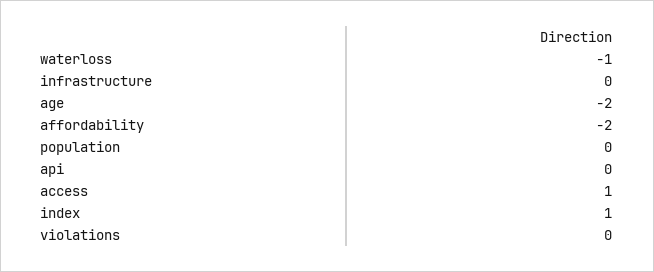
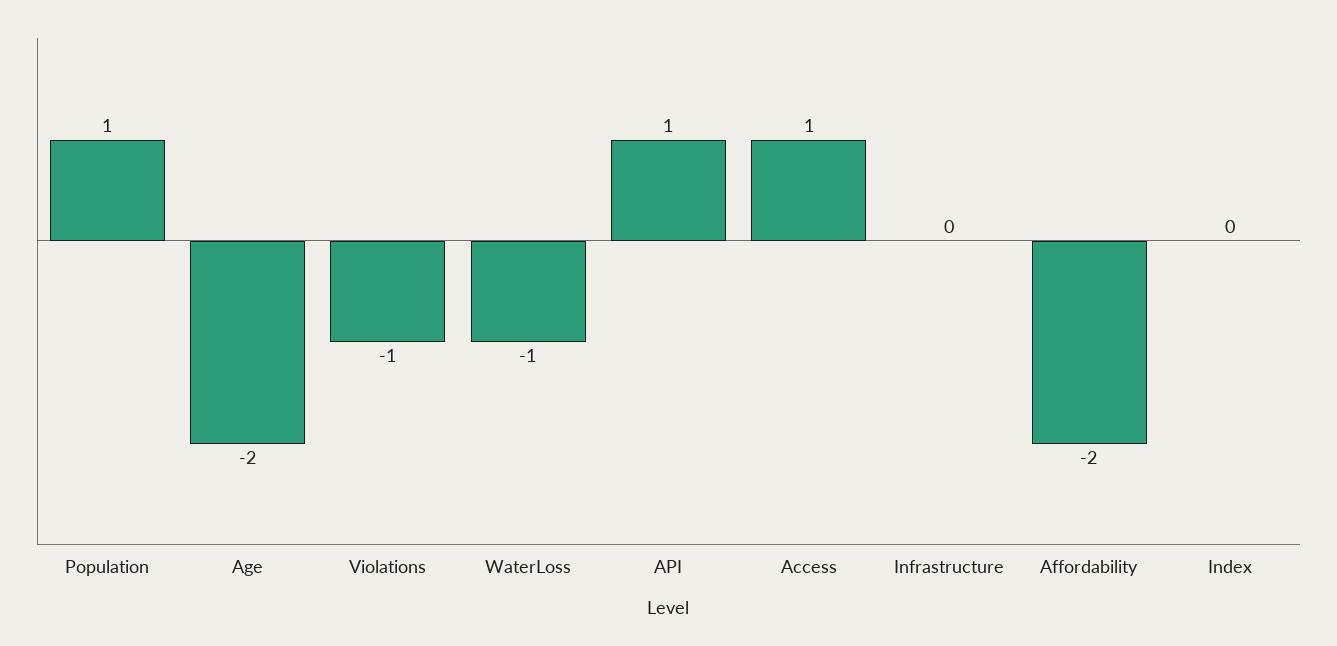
  {
    "waterloss": -1,
    "infrastructure": 0,
    "age": -2,
    "affordability": -2,
-   "population": 0,
+   "population": 1,
-   "api": 0,
+   "api": 1,
    "access": 1,
-   "index": 1,
+   "index": 0,
-   "violations": 0
+   "violations": -1
  }

